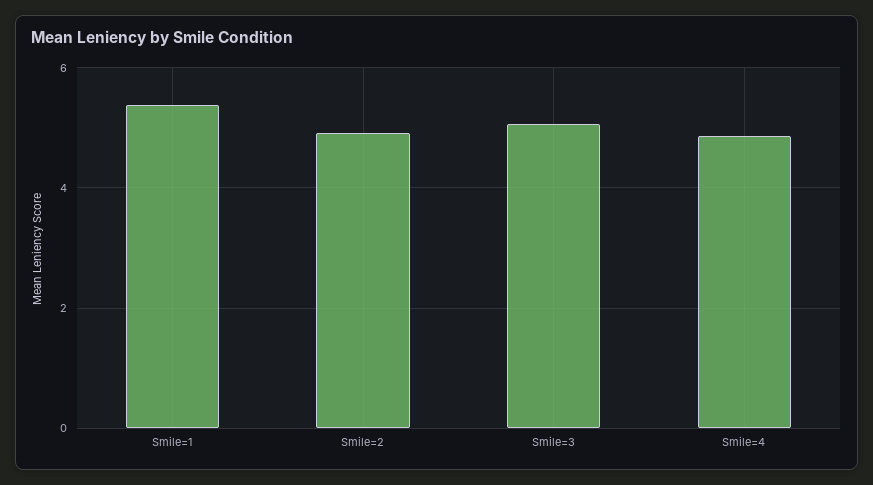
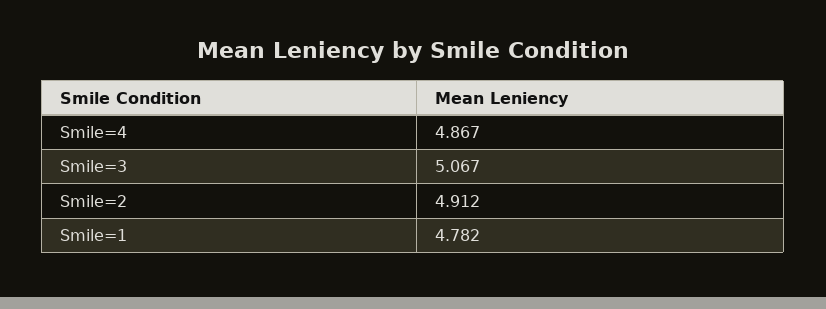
  {
-   "Smile=1": 5.4,
+   "Smile=1": 4.782,
    "Smile=2": 4.912,
    "Smile=3": 5.067,
    "Smile=4": 4.867
  }

